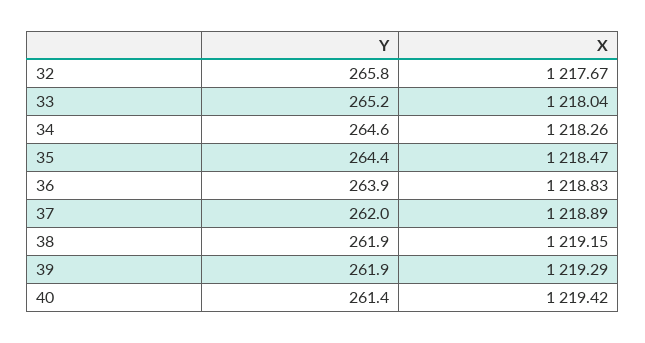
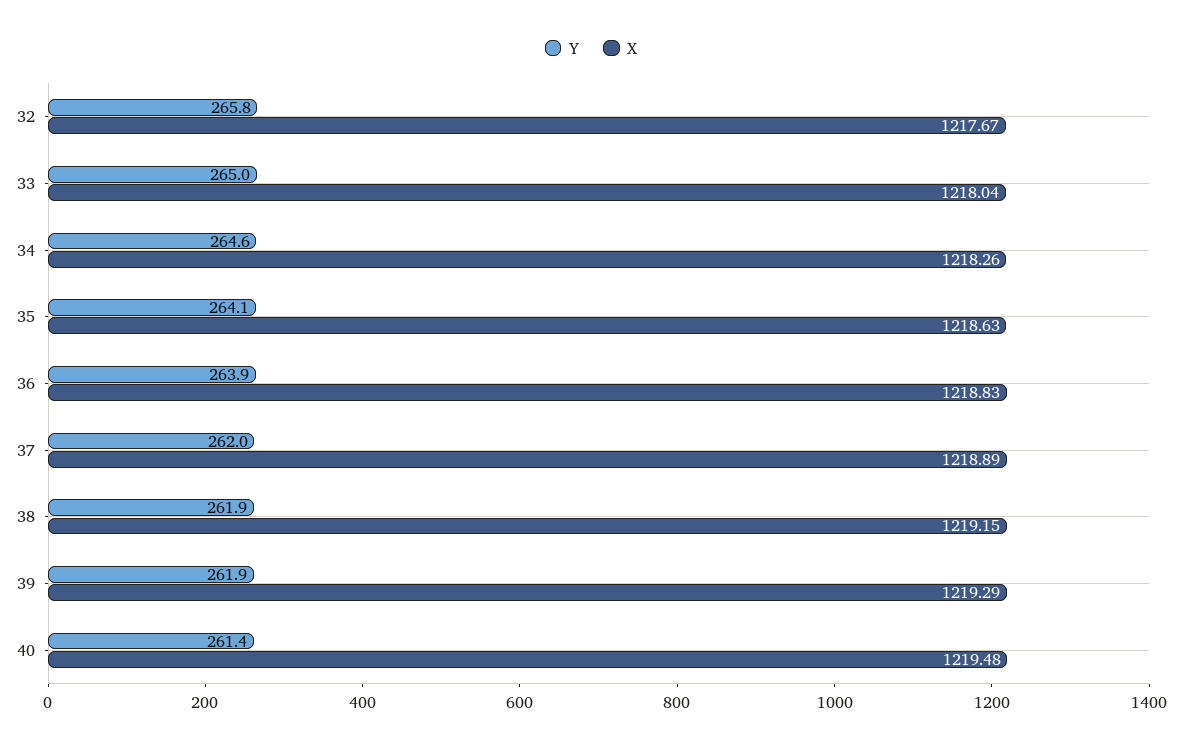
  {
    "Y": {
      "32": 265.8,
-     "33": 265.2,
+     "33": 265,
      "34": 264.6,
-     "35": 264.4,
+     "35": 264.1,
      "36": 263.9,
      "37": 262,
      "38": 261.9,
      "39": 261.9,
      "40": 261.4
    },
    "X": {
      "32": 1217.67,
      "33": 1218.04,
      "34": 1218.26,
-     "35": 1218.47,
+     "35": 1218.63,
      "36": 1218.83,
      "37": 1218.89,
      "38": 1219.15,
      "39": 1219.29,
-     "40": 1219.42
+     "40": 1219.48
    }
  }

